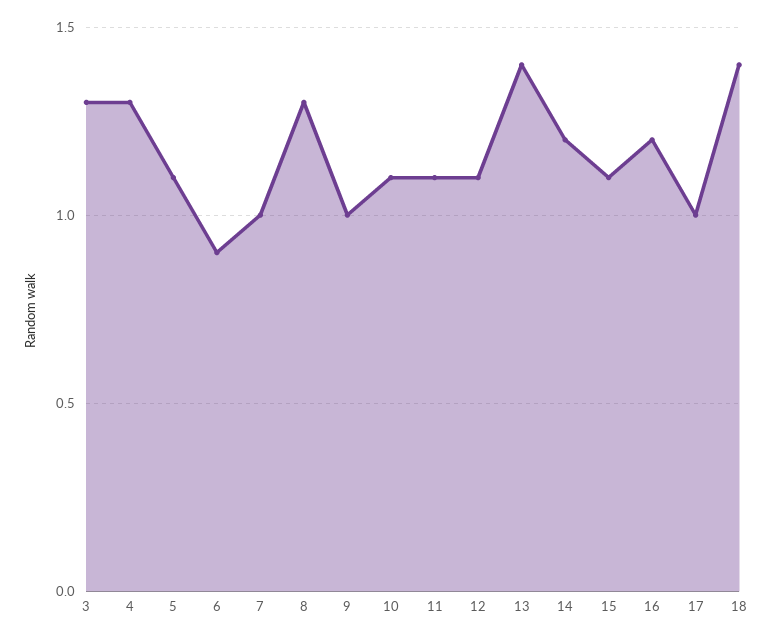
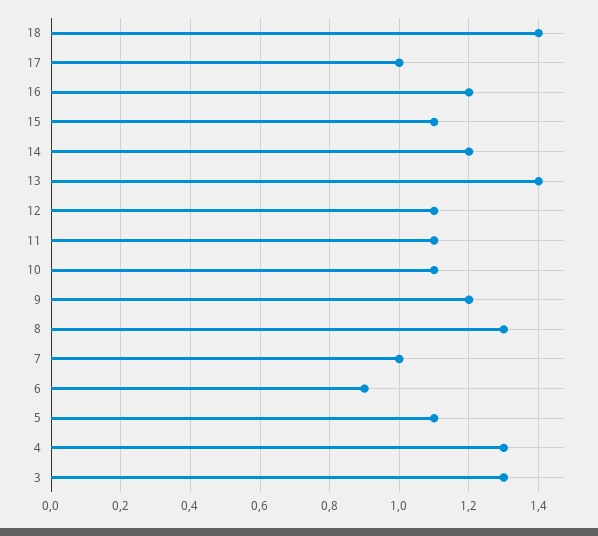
  {
    "3": 1.3,
    "4": 1.3,
    "5": 1.1,
    "6": 0.9,
    "7": 1,
    "8": 1.3,
-   "9": 1,
+   "9": 1.2,
    "10": 1.1,
    "11": 1.1,
    "12": 1.1,
    "13": 1.4,
    "14": 1.2,
    "15": 1.1,
    "16": 1.2,
    "17": 1,
    "18": 1.4
  }

